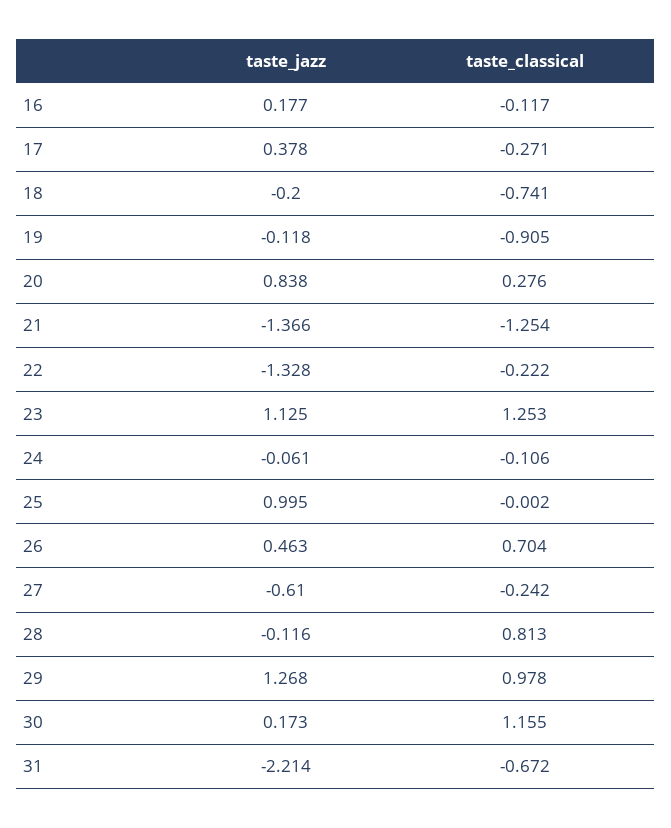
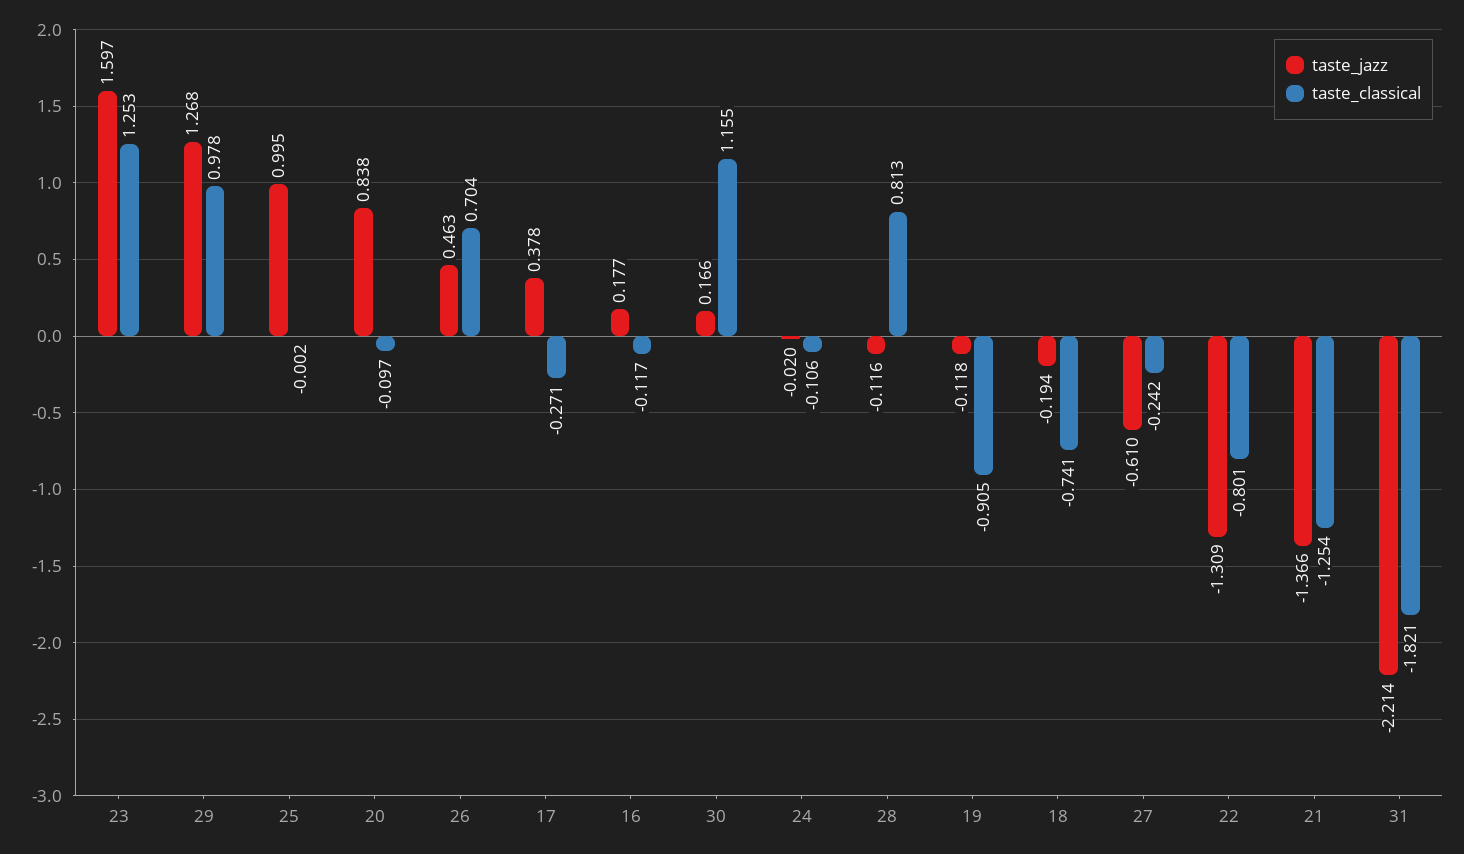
  {
    "taste_jazz": {
      "16": 0.177,
      "17": 0.378,
-     "18": -0.2,
+     "18": -0.194,
      "19": -0.118,
      "20": 0.838,
      "21": -1.366,
-     "22": -1.328,
+     "22": -1.309,
-     "23": 1.125,
+     "23": 1.597,
-     "24": -0.061,
+     "24": -0.02,
      "25": 0.995,
      "26": 0.463,
      "27": -0.61,
      "28": -0.116,
      "29": 1.268,
-     "30": 0.173,
+     "30": 0.166,
      "31": -2.214
    },
    "taste_classical": {
      "16": -0.117,
      "17": -0.271,
      "18": -0.741,
      "19": -0.905,
-     "20": 0.276,
+     "20": -0.097,
      "21": -1.254,
-     "22": -0.222,
+     "22": -0.801,
      "23": 1.253,
      "24": -0.106,
      "25": -0.002,
      "26": 0.704,
      "27": -0.242,
      "28": 0.813,
      "29": 0.978,
      "30": 1.155,
-     "31": -0.672
+     "31": -1.821
    }
  }

